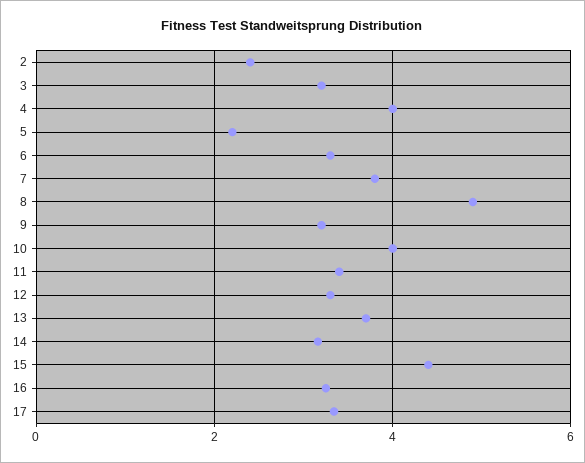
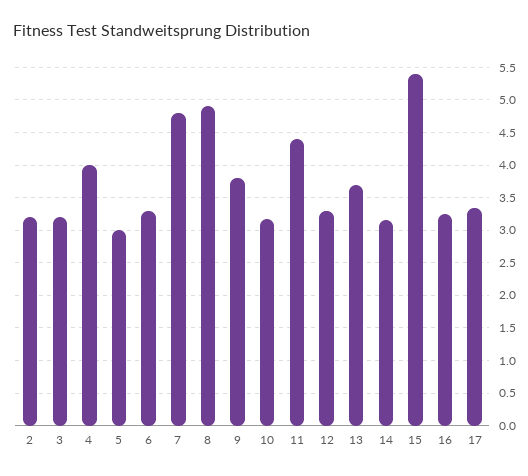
  {
-   "2": 2.4,
+   "2": 3.2,
    "3": 3.2,
    "4": 4,
-   "5": 2.2,
+   "5": 3,
    "6": 3.3,
-   "7": 3.8,
+   "7": 4.8,
    "8": 4.9,
-   "9": 3.2,
+   "9": 3.8,
-   "10": 4,
+   "10": 3.2,
-   "11": 3.4,
+   "11": 4.4,
    "12": 3.3,
    "13": 3.7,
    "14": 3.2,
-   "15": 4.4,
+   "15": 5.4,
    "16": 3.3,
    "17": 3.3
  }

